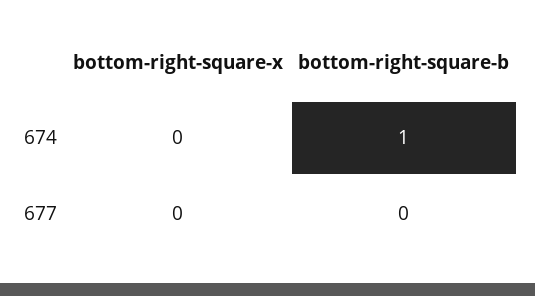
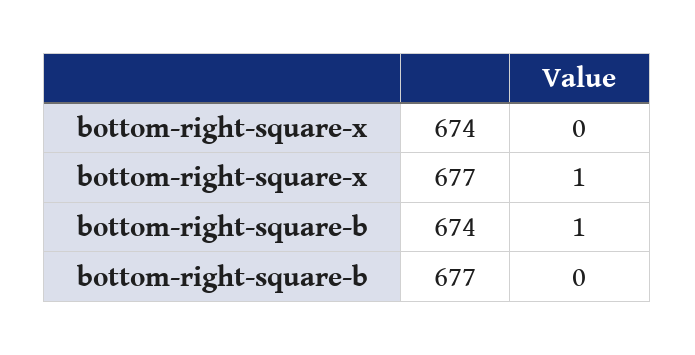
  {
    "bottom-right-square-x": {
      "674": 0,
-     "677": 0
+     "677": 1
    },
    "bottom-right-square-b": {
      "674": 1,
      "677": 0
    }
  }

